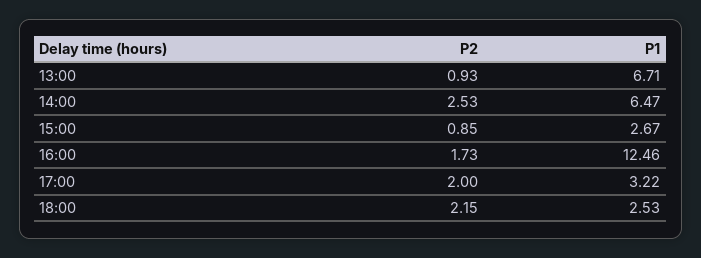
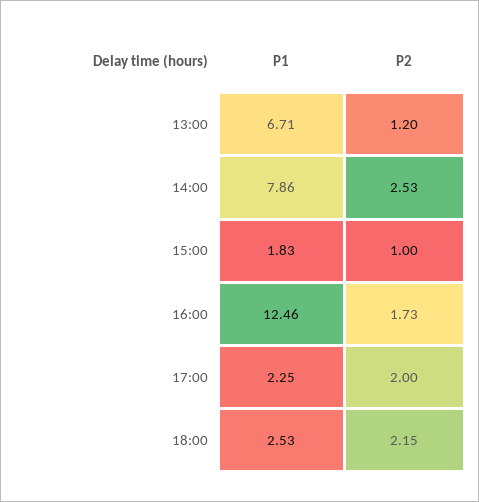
  {
    "P2": {
-     "13:00": 0.93,
+     "13:00": 1.2,
      "14:00": 2.53,
-     "15:00": 0.85,
+     "15:00": 1,
      "16:00": 1.73,
      "17:00": 2,
      "18:00": 2.15
    },
    "P1": {
      "13:00": 6.71,
-     "14:00": 6.47,
+     "14:00": 7.86,
-     "15:00": 2.67,
+     "15:00": 1.83,
      "16:00": 12.46,
-     "17:00": 3.22,
+     "17:00": 2.25,
      "18:00": 2.53
    }
  }

